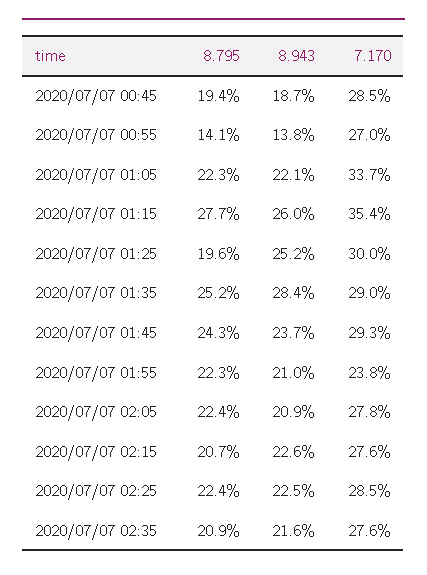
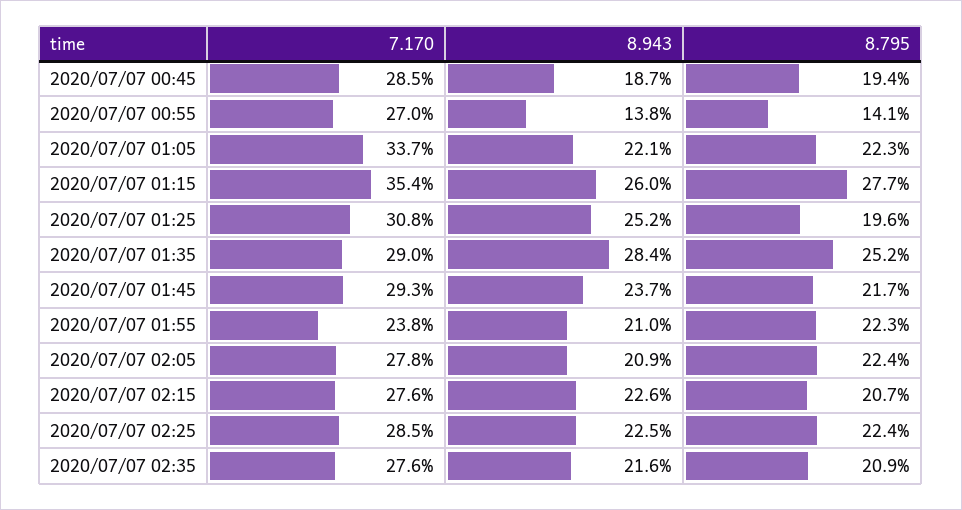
  {
    "8.795": {
      "2020/07/07 00:45": 19.4,
      "2020/07/07 00:55": 14.1,
      "2020/07/07 01:05": 22.3,
      "2020/07/07 01:15": 27.7,
      "2020/07/07 01:25": 19.6,
      "2020/07/07 01:35": 25.2,
-     "2020/07/07 01:45": 24.3,
+     "2020/07/07 01:45": 21.7,
      "2020/07/07 01:55": 22.3,
      "2020/07/07 02:05": 22.4,
      "2020/07/07 02:15": 20.7,
      "2020/07/07 02:25": 22.4,
      "2020/07/07 02:35": 20.9
    },
    "8.943": {
      "2020/07/07 00:45": 18.7,
      "2020/07/07 00:55": 13.8,
      "2020/07/07 01:05": 22.1,
      "2020/07/07 01:15": 26,
      "2020/07/07 01:25": 25.2,
      "2020/07/07 01:35": 28.4,
      "2020/07/07 01:45": 23.7,
      "2020/07/07 01:55": 21,
      "2020/07/07 02:05": 20.9,
      "2020/07/07 02:15": 22.6,
      "2020/07/07 02:25": 22.5,
      "2020/07/07 02:35": 21.6
    },
    "7.170": {
      "2020/07/07 00:45": 28.5,
      "2020/07/07 00:55": 27,
      "2020/07/07 01:05": 33.7,
      "2020/07/07 01:15": 35.4,
-     "2020/07/07 01:25": 30,
+     "2020/07/07 01:25": 30.8,
      "2020/07/07 01:35": 29,
      "2020/07/07 01:45": 29.3,
      "2020/07/07 01:55": 23.8,
      "2020/07/07 02:05": 27.8,
      "2020/07/07 02:15": 27.6,
      "2020/07/07 02:25": 28.5,
      "2020/07/07 02:35": 27.6
    }
  }

